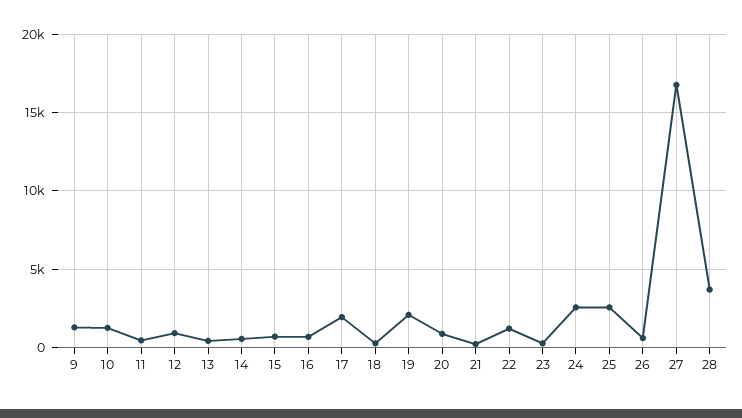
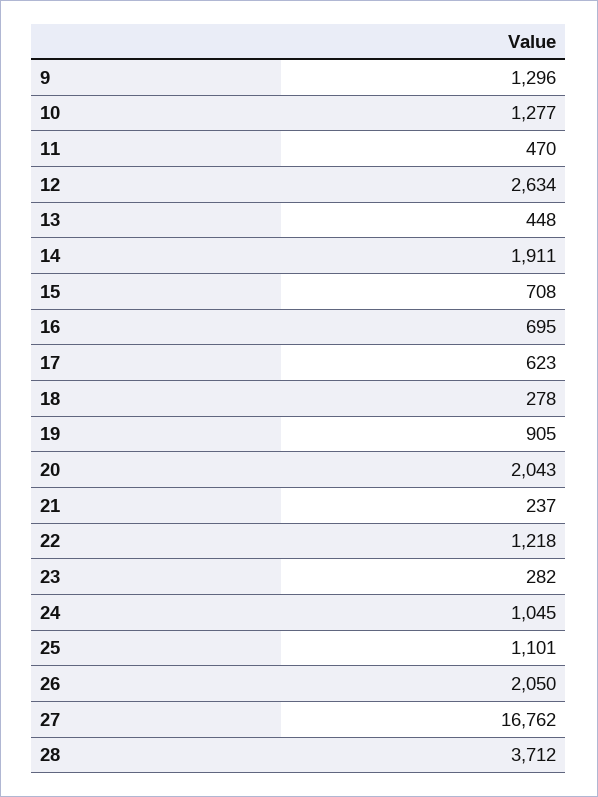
  {
    "9": 1296,
    "10": 1277,
    "11": 470,
-   "12": 1000,
+   "12": 2634,
    "13": 448,
-   "14": 500,
+   "14": 1911,
    "15": 708,
    "16": 695,
-   "17": 2000,
+   "17": 623,
    "18": 278,
-   "19": 2000,
+   "19": 905,
-   "20": 1000,
+   "20": 2043,
    "21": 237,
    "22": 1218,
    "23": 282,
-   "24": 2500,
+   "24": 1045,
-   "25": 2500,
+   "25": 1101,
-   "26": 500,
+   "26": 2050,
    "27": 16762,
    "28": 3712
  }

